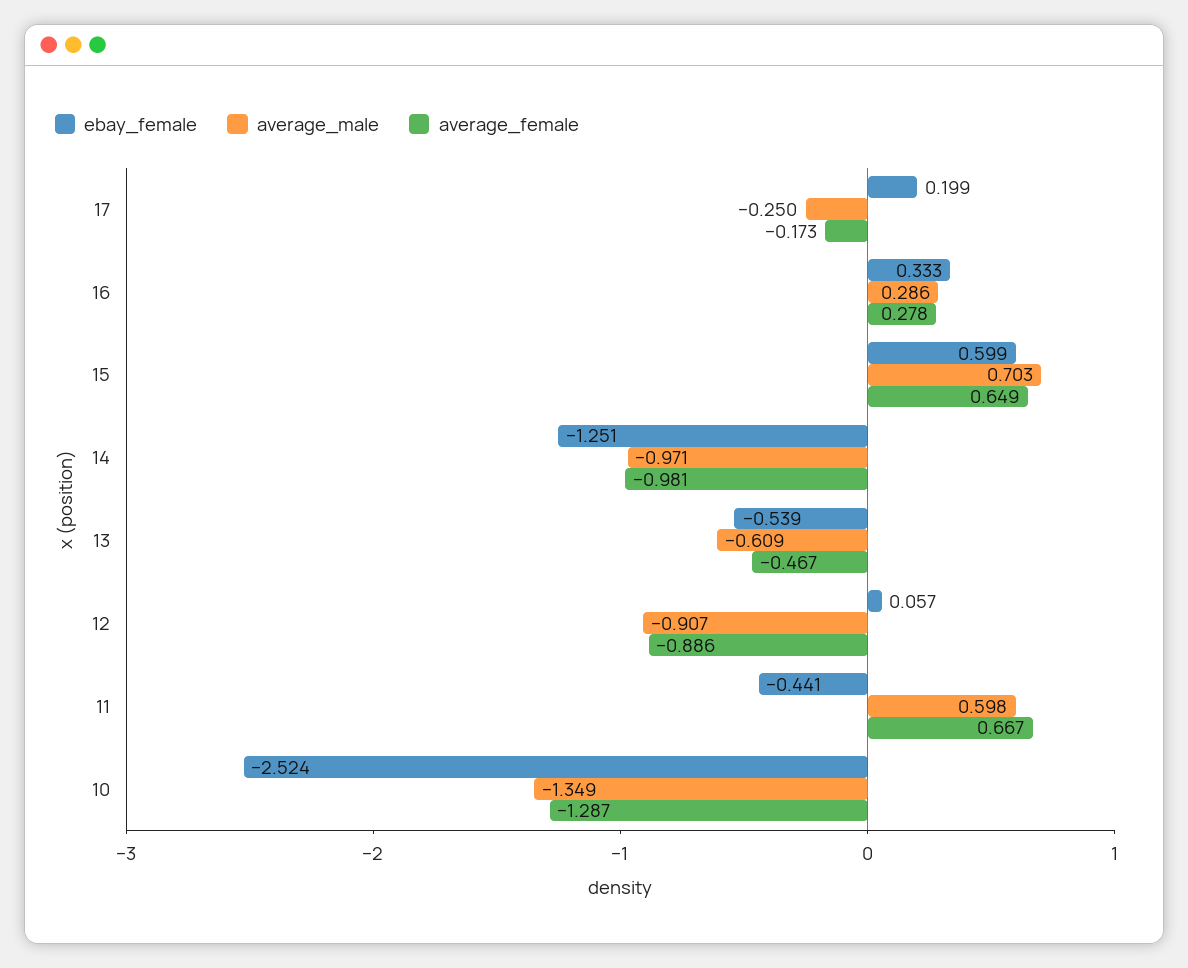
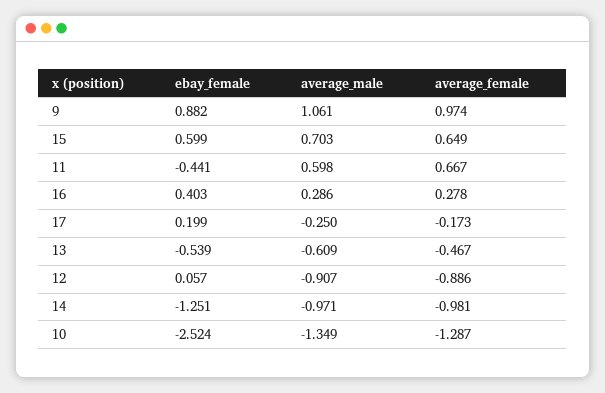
  {
    "ebay_female": {
      "17": 0.199,
-     "16": 0.333,
+     "16": 0.403,
      "15": 0.599,
      "14": -1.251,
      "13": -0.539,
      "12": 0.057,
      "11": -0.441,
-     "10": -2.524
+     "10": -2.524,
+     "9": 0.882
    },
    "average_male": {
      "17": -0.25,
      "16": 0.286,
      "15": 0.703,
      "14": -0.971,
      "13": -0.609,
      "12": -0.907,
      "11": 0.598,
-     "10": -1.349
+     "10": -1.349,
+     "9": 1.061
    },
    "average_female": {
      "17": -0.173,
      "16": 0.278,
      "15": 0.649,
      "14": -0.981,
      "13": -0.467,
      "12": -0.886,
      "11": 0.667,
-     "10": -1.287
+     "10": -1.287,
+     "9": 0.974
    }
  }

